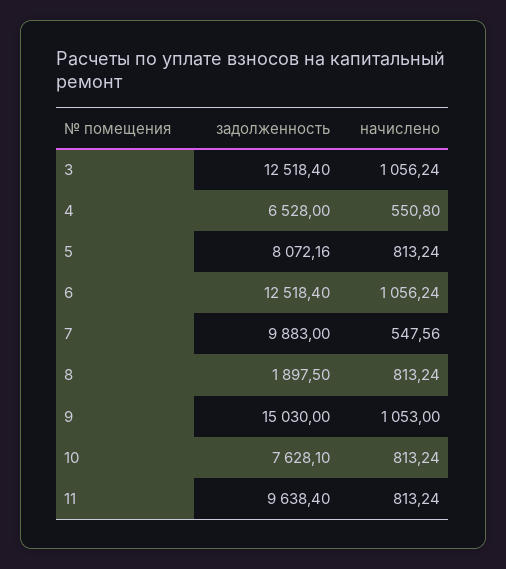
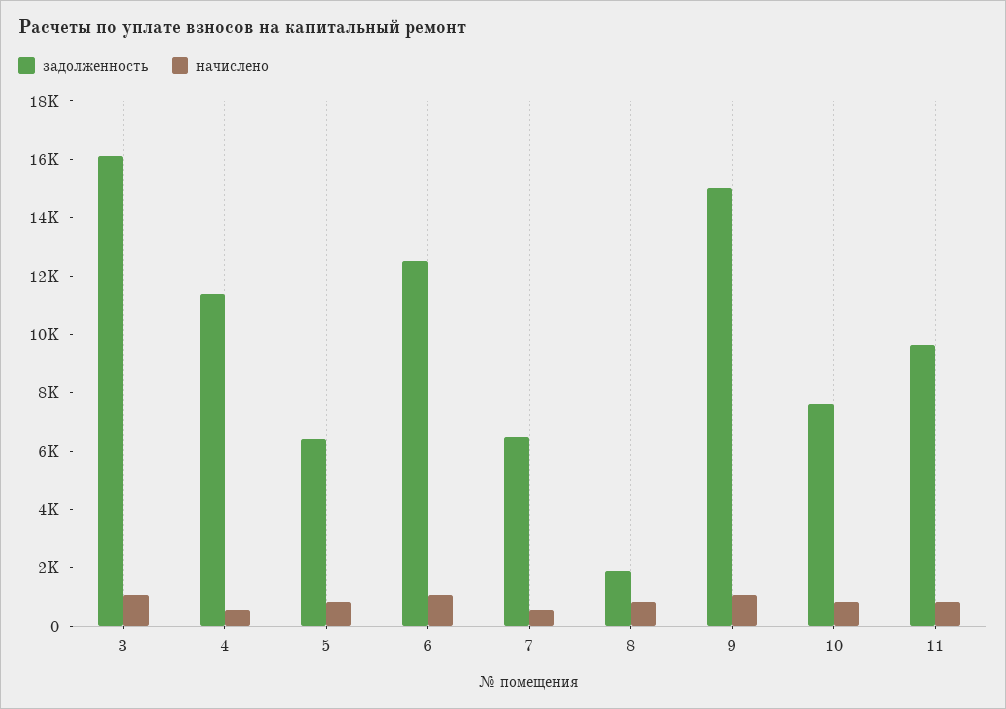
  {
    "задолженность": {
-     "3": 12518.4,
+     "3": 16000,
-     "4": 6528,
+     "4": 11500,
-     "5": 8072.16,
+     "5": 6500,
      "6": 12518.4,
-     "7": 9883,
+     "7": 6500,
      "8": 1897.5,
      "9": 15030,
      "10": 7628.1,
      "11": 9638.4
    },
    "начислено": {
      "3": 1056.24,
      "4": 550.8,
      "5": 813.24,
      "6": 1056.24,
      "7": 547.56,
      "8": 813.24,
      "9": 1053,
      "10": 813.24,
      "11": 813.24
    }
  }

